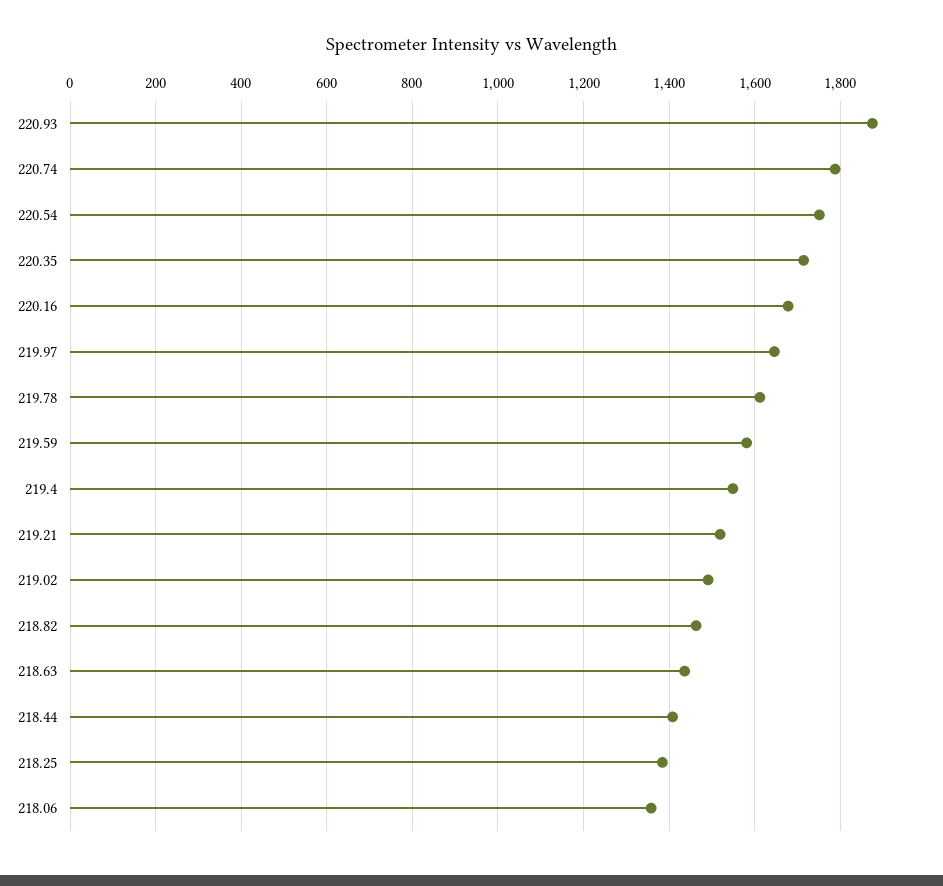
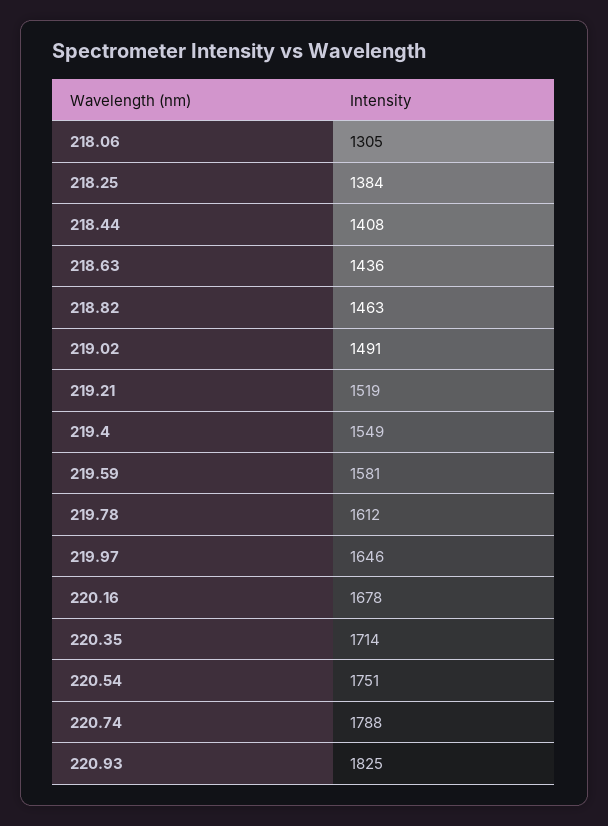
  {
-   "220.93": 1880,
+   "220.93": 1825,
    "220.74": 1788,
    "220.54": 1751,
    "220.35": 1714,
    "220.16": 1678,
    "219.97": 1646,
    "219.78": 1612,
    "219.59": 1581,
    "219.4": 1549,
    "219.21": 1519,
    "219.02": 1491,
    "218.82": 1463,
    "218.63": 1436,
    "218.44": 1408,
    "218.25": 1384,
-   "218.06": 1360
+   "218.06": 1305
  }

